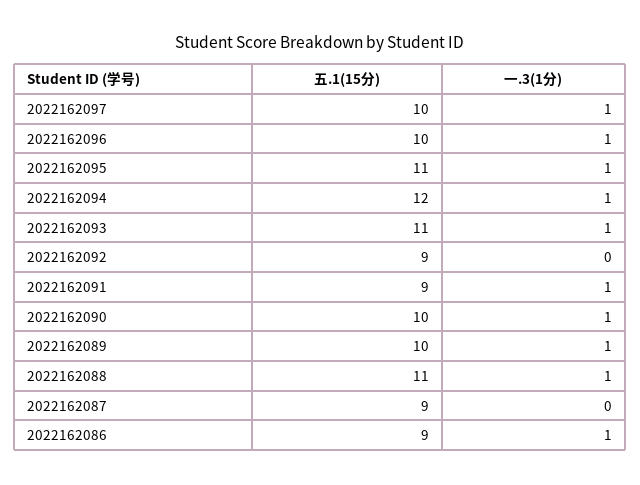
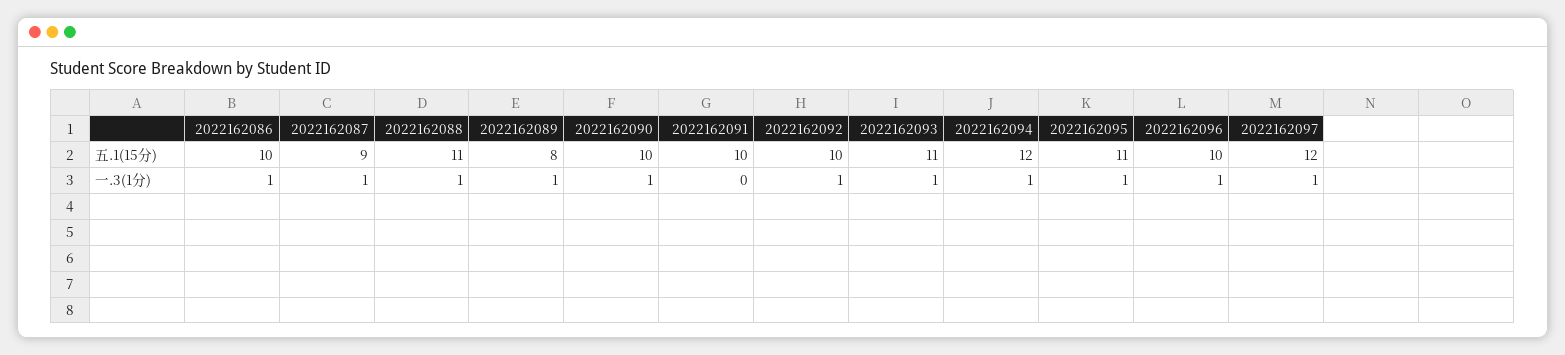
  {
    "五.1(15分)": {
-     "2022162097": 10,
+     "2022162097": 12,
      "2022162096": 10,
      "2022162095": 11,
      "2022162094": 12,
      "2022162093": 11,
-     "2022162092": 9,
+     "2022162092": 10,
-     "2022162091": 9,
+     "2022162091": 10,
      "2022162090": 10,
-     "2022162089": 10,
+     "2022162089": 8,
      "2022162088": 11,
      "2022162087": 9,
-     "2022162086": 9
+     "2022162086": 10
    },
    "一.3(1分)": {
      "2022162097": 1,
      "2022162096": 1,
      "2022162095": 1,
      "2022162094": 1,
      "2022162093": 1,
-     "2022162092": 0,
+     "2022162092": 1,
-     "2022162091": 1,
+     "2022162091": 0,
      "2022162090": 1,
      "2022162089": 1,
      "2022162088": 1,
-     "2022162087": 0,
+     "2022162087": 1,
      "2022162086": 1
    }
  }

